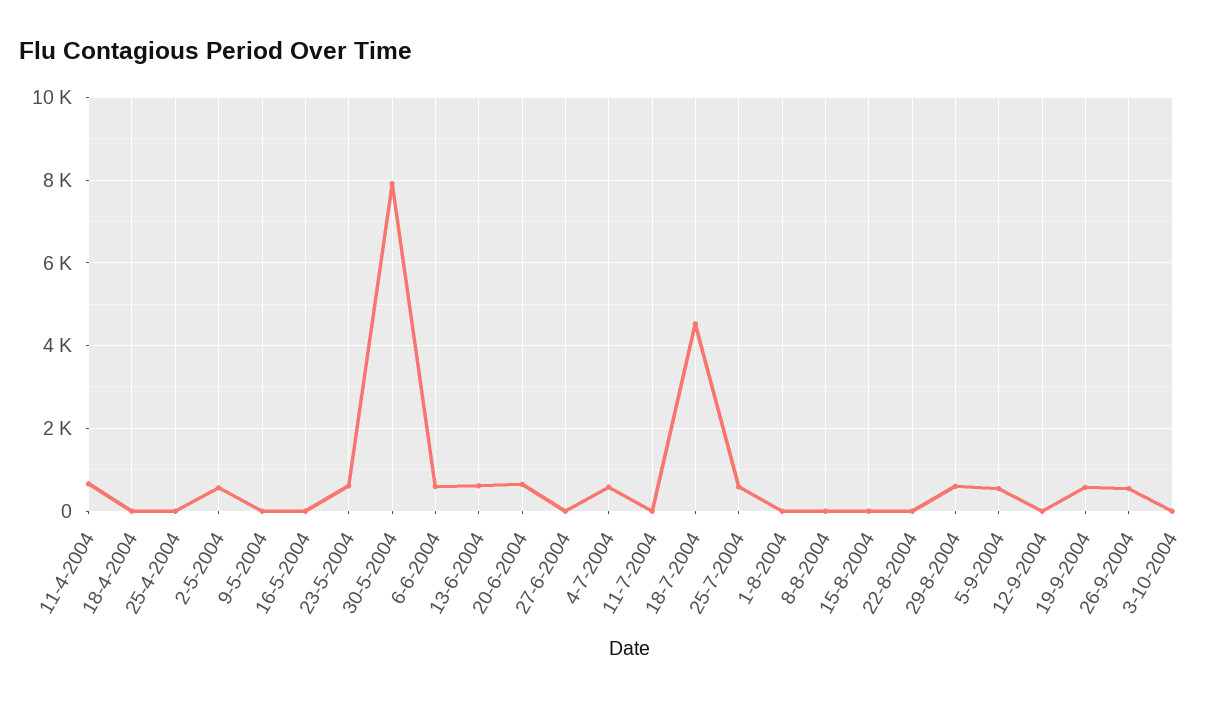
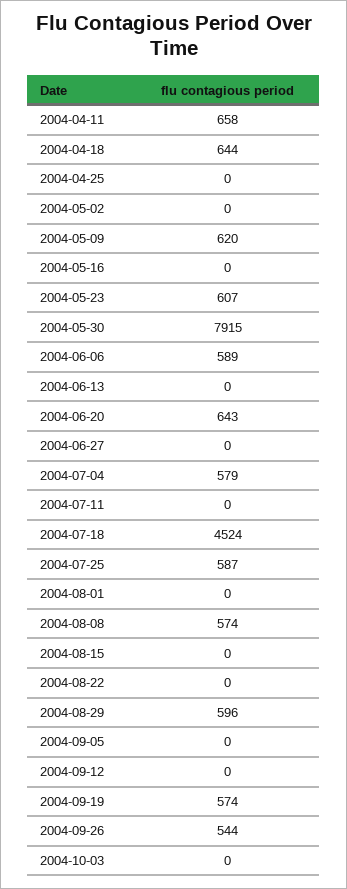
  {
    "11-4-2004": 658,
-   "18-4-2004": 0,
+   "18-4-2004": 644,
    "25-4-2004": 0,
-   "2-5-2004": 600,
+   "2-5-2004": 0,
-   "9-5-2004": 0,
+   "9-5-2004": 620,
    "16-5-2004": 0,
    "23-5-2004": 607,
    "30-5-2004": 7915,
    "6-6-2004": 589,
-   "13-6-2004": 600,
+   "13-6-2004": 0,
    "20-6-2004": 643,
    "27-6-2004": 0,
    "4-7-2004": 579,
    "11-7-2004": 0,
    "18-7-2004": 4524,
    "25-7-2004": 587,
    "1-8-2004": 0,
-   "8-8-2004": 0,
+   "8-8-2004": 574,
    "15-8-2004": 0,
    "22-8-2004": 0,
    "29-8-2004": 596,
-   "5-9-2004": 600,
+   "5-9-2004": 0,
    "12-9-2004": 0,
    "19-9-2004": 574,
    "26-9-2004": 544,
    "3-10-2004": 0
  }

